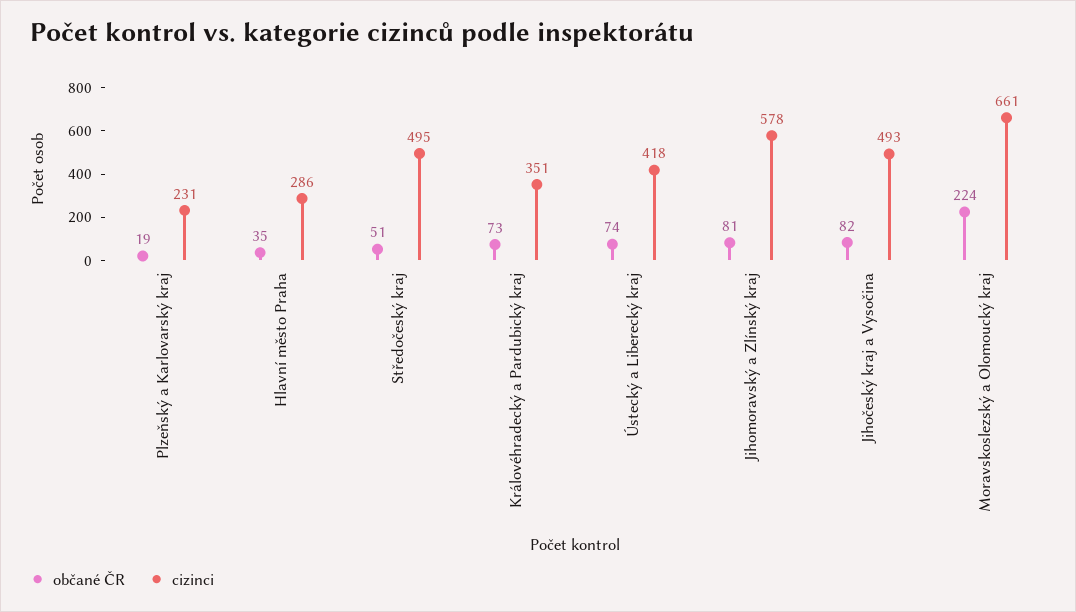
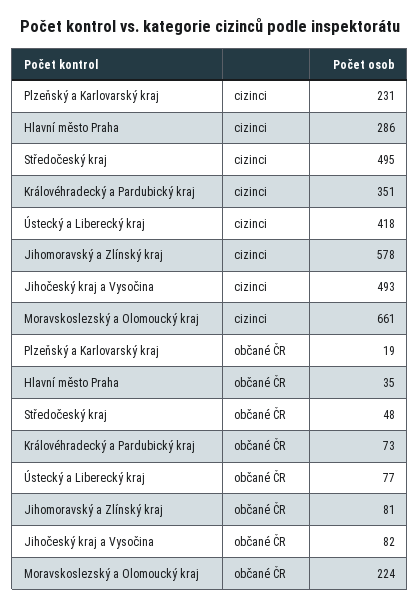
  {
    "občané ČR": {
      "Plzeňský a Karlovarský kraj": 19,
      "Hlavní město Praha": 35,
-     "Středočeský kraj": 51,
+     "Středočeský kraj": 48,
      "Královéhradecký a Pardubický kraj": 73,
-     "Ústecký a Liberecký kraj": 74,
+     "Ústecký a Liberecký kraj": 77,
      "Jihomoravský a Zlínský kraj": 81,
      "Jihočeský kraj a Vysočina": 82,
      "Moravskoslezský a Olomoucký kraj": 224
    },
    "cizinci": {
      "Plzeňský a Karlovarský kraj": 231,
      "Hlavní město Praha": 286,
      "Středočeský kraj": 495,
      "Královéhradecký a Pardubický kraj": 351,
      "Ústecký a Liberecký kraj": 418,
      "Jihomoravský a Zlínský kraj": 578,
      "Jihočeský kraj a Vysočina": 493,
      "Moravskoslezský a Olomoucký kraj": 661
    }
  }

